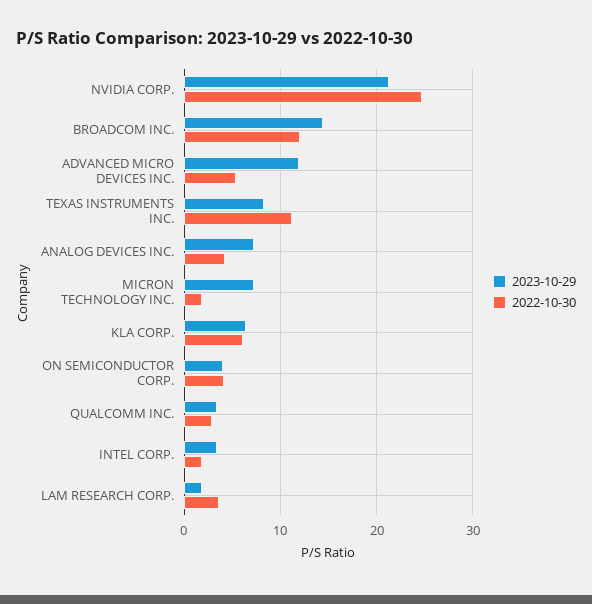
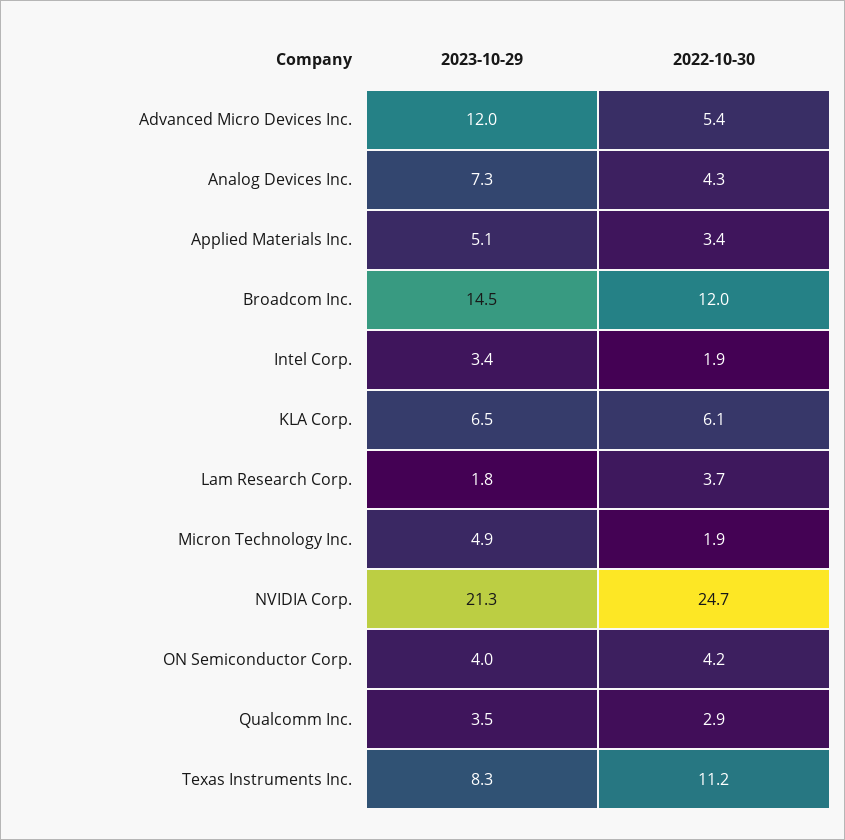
  {
    "2023-10-29": {
      "NVIDIA CORP.": 21.3,
      "BROADCOM INC.": 14.5,
      "ADVANCED MICRO DEVICES INC.": 12,
      "TEXAS INSTRUMENTS INC.": 8.3,
      "ANALOG DEVICES INC.": 7.3,
-     "MICRON TECHNOLOGY INC.": 7,
+     "MICRON TECHNOLOGY INC.": 4.9,
      "KLA CORP.": 6.5,
      "ON SEMICONDUCTOR CORP.": 4,
      "QUALCOMM INC.": 3.5,
      "INTEL CORP.": 3.4,
-     "LAM RESEARCH CORP.": 1.8
+     "LAM RESEARCH CORP.": 1.8,
+     "Applied Materials Inc.": 5.1
    },
    "2022-10-30": {
      "NVIDIA CORP.": 24.7,
      "BROADCOM INC.": 12,
      "ADVANCED MICRO DEVICES INC.": 5.4,
      "TEXAS INSTRUMENTS INC.": 11.2,
      "ANALOG DEVICES INC.": 4.3,
      "MICRON TECHNOLOGY INC.": 1.9,
      "KLA CORP.": 6.1,
      "ON SEMICONDUCTOR CORP.": 4.2,
      "QUALCOMM INC.": 2.9,
      "INTEL CORP.": 1.9,
-     "LAM RESEARCH CORP.": 3.7
+     "LAM RESEARCH CORP.": 3.7,
+     "Applied Materials Inc.": 3.4
    }
  }

